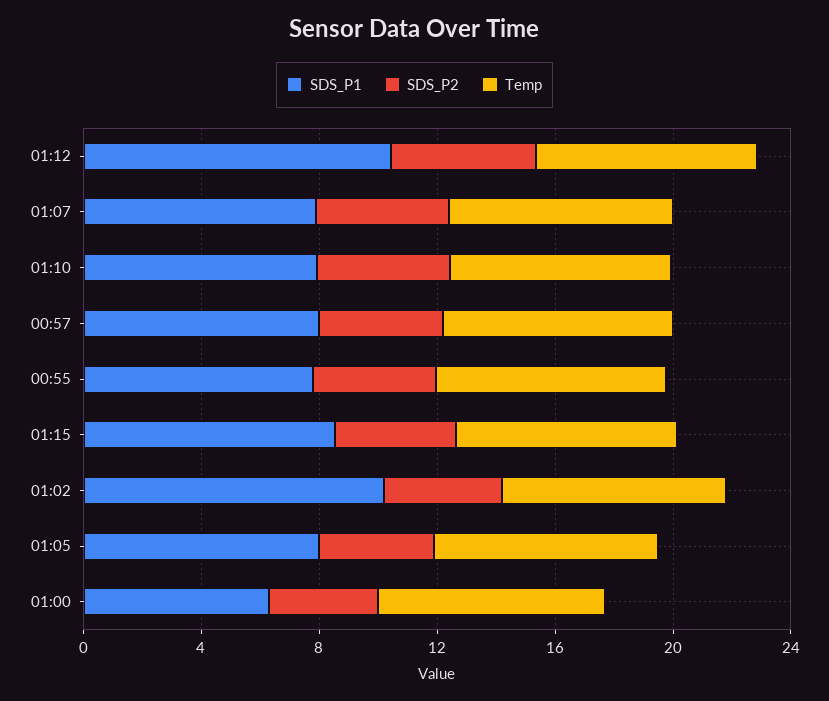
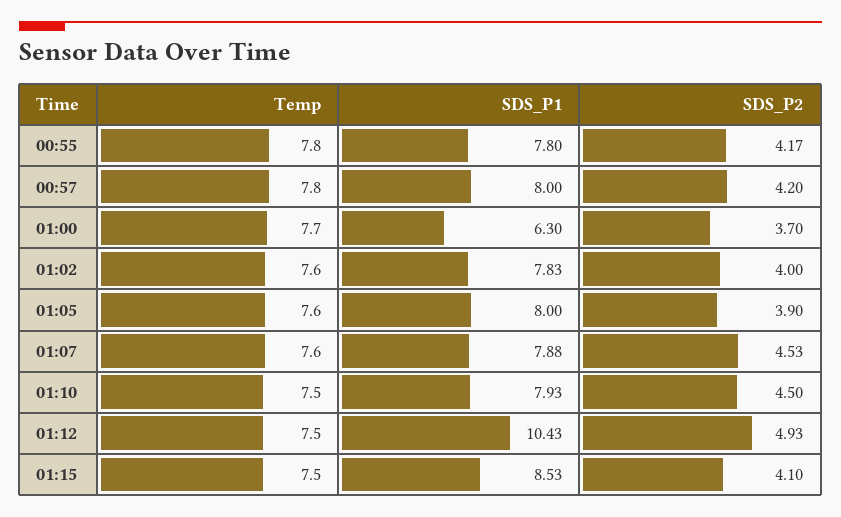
  {
    "SDS_P1": {
      "01:12": 10.43,
      "01:07": 7.88,
      "01:10": 7.93,
      "00:57": 8,
      "00:55": 7.8,
      "01:15": 8.53,
-     "01:02": 10,
+     "01:02": 7.83,
      "01:05": 8,
      "01:00": 6.3
    },
    "SDS_P2": {
      "01:12": 4.93,
      "01:07": 4.53,
      "01:10": 4.5,
      "00:57": 4.2,
      "00:55": 4.17,
      "01:15": 4.1,
      "01:02": 4,
      "01:05": 3.9,
      "01:00": 3.7
    },
    "Temp": {
      "01:12": 7.5,
      "01:07": 7.6,
      "01:10": 7.5,
      "00:57": 7.8,
      "00:55": 7.8,
      "01:15": 7.5,
      "01:02": 7.6,
      "01:05": 7.6,
      "01:00": 7.7
    }
  }

